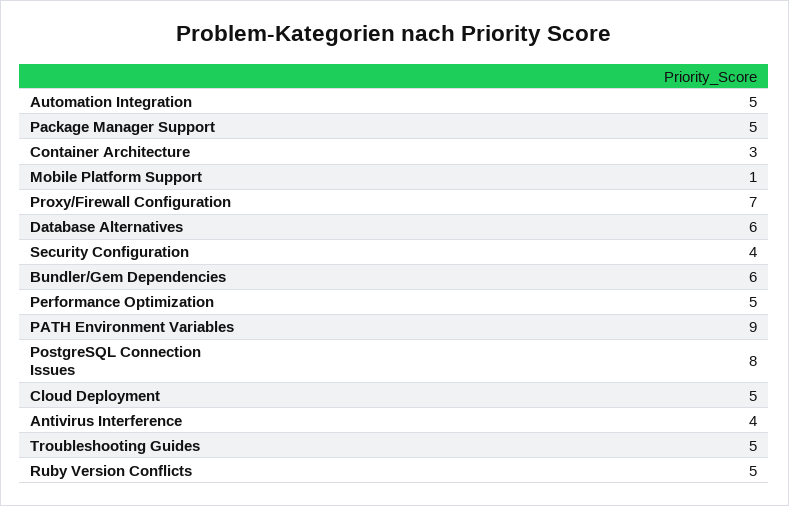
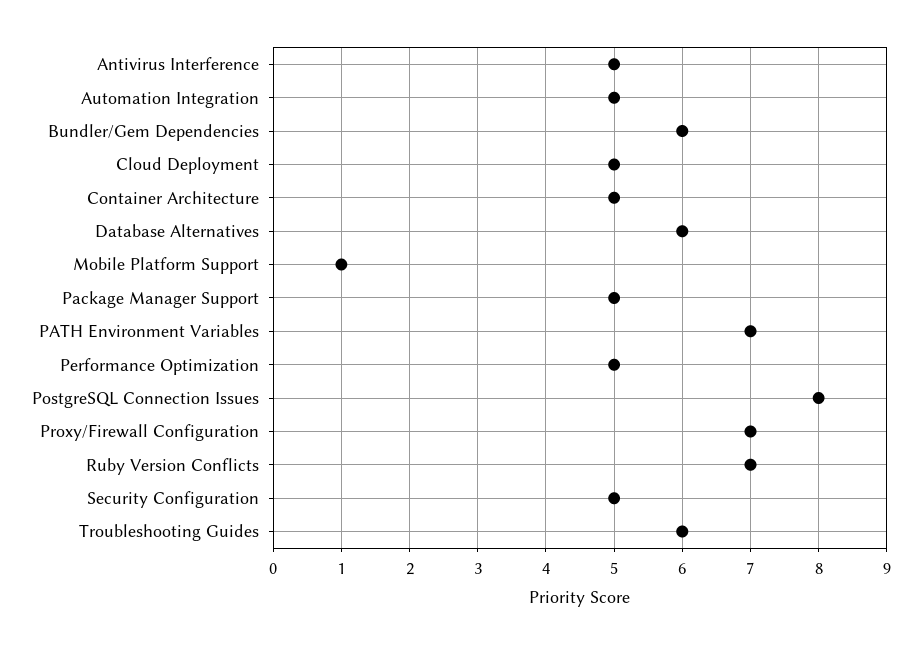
  {
    "Automation Integration": 5,
    "Package Manager Support": 5,
-   "Container Architecture": 3,
+   "Container Architecture": 5,
    "Mobile Platform Support": 1,
    "Proxy/Firewall Configuration": 7,
    "Database Alternatives": 6,
-   "Security Configuration": 4,
+   "Security Configuration": 5,
    "Bundler/Gem Dependencies": 6,
    "Performance Optimization": 5,
-   "PATH Environment Variables": 9,
+   "PATH Environment Variables": 7,
    "PostgreSQL Connection Issues": 8,
    "Cloud Deployment": 5,
-   "Antivirus Interference": 4,
+   "Antivirus Interference": 5,
-   "Troubleshooting Guides": 5,
+   "Troubleshooting Guides": 6,
-   "Ruby Version Conflicts": 5
+   "Ruby Version Conflicts": 7
  }

